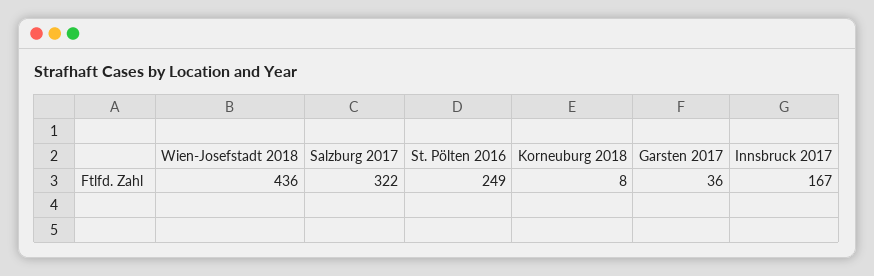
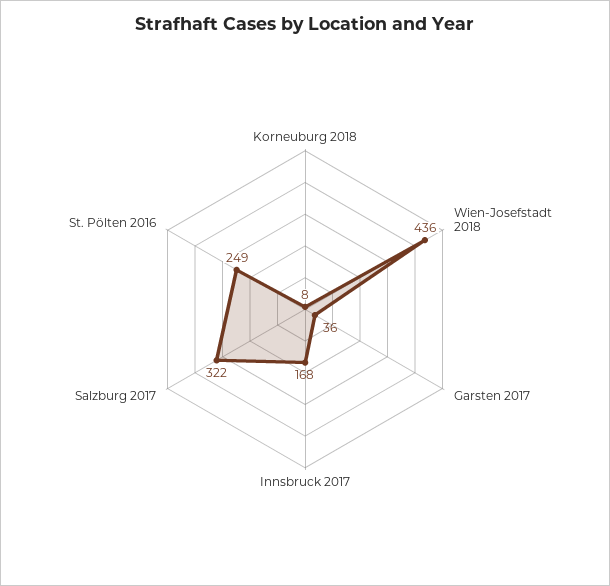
  {
    "Wien-Josefstadt 2018": 436,
    "Salzburg 2017": 322,
    "St. Pölten 2016": 249,
    "Korneuburg 2018": 8,
    "Garsten 2017": 36,
-   "Innsbruck 2017": 167
+   "Innsbruck 2017": 168
  }

